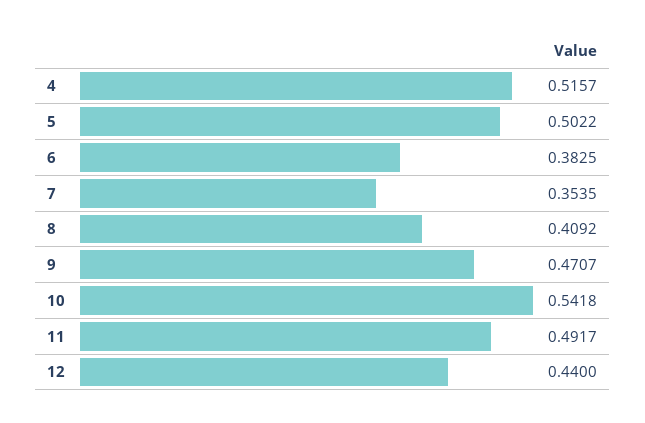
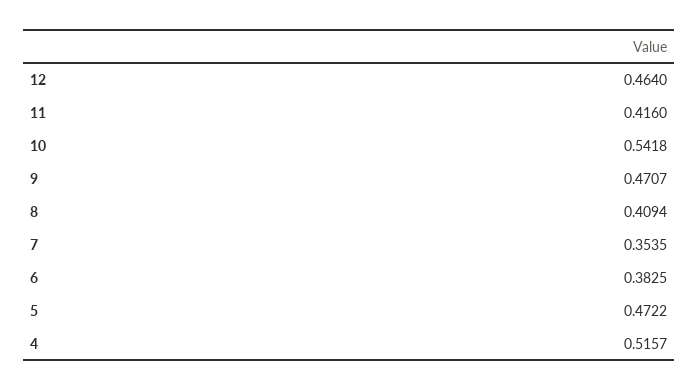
  {
    "4": 0.5157,
-   "5": 0.5022,
+   "5": 0.4722,
    "6": 0.3825,
    "7": 0.3535,
-   "8": 0.4092,
+   "8": 0.4094,
    "9": 0.4707,
    "10": 0.5418,
-   "11": 0.4917,
+   "11": 0.416,
-   "12": 0.44
+   "12": 0.464
  }

